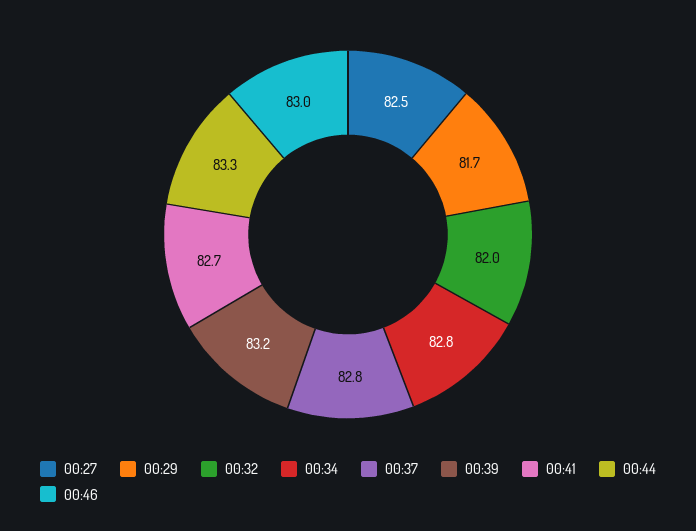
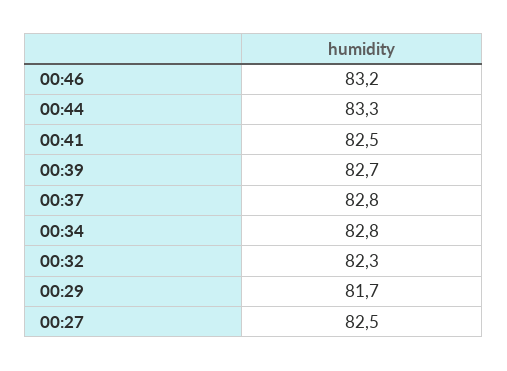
  {
    "00:27": 82.5,
    "00:29": 81.7,
-   "00:32": 82,
+   "00:32": 82.3,
    "00:34": 82.8,
    "00:37": 82.8,
-   "00:39": 83.2,
+   "00:39": 82.7,
-   "00:41": 82.7,
+   "00:41": 82.5,
    "00:44": 83.3,
-   "00:46": 83
+   "00:46": 83.2
  }

